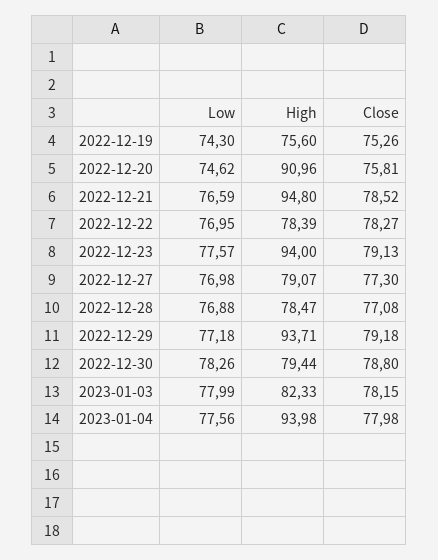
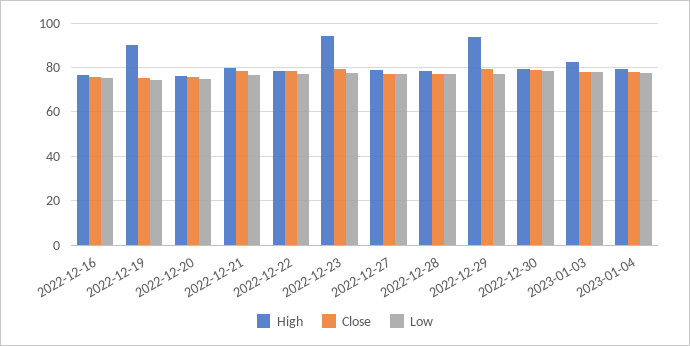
  {
    "Low": {
      "2022-12-19": 74.3,
      "2022-12-20": 74.62,
      "2022-12-21": 76.59,
      "2022-12-22": 76.95,
      "2022-12-23": 77.57,
      "2022-12-27": 76.98,
      "2022-12-28": 76.88,
      "2022-12-29": 77.18,
      "2022-12-30": 78.26,
      "2023-01-03": 77.99,
-     "2023-01-04": 77.56
+     "2023-01-04": 77.56,
+     "2022-12-16": 75
    },
    "High": {
-     "2022-12-19": 75.6,
+     "2022-12-19": 90,
-     "2022-12-20": 90.96,
+     "2022-12-20": 75,
-     "2022-12-21": 94.8,
+     "2022-12-21": 80,
      "2022-12-22": 78.39,
      "2022-12-23": 94,
      "2022-12-27": 79.07,
      "2022-12-28": 78.47,
      "2022-12-29": 93.71,
      "2022-12-30": 79.44,
      "2023-01-03": 82.33,
-     "2023-01-04": 93.98
+     "2023-01-04": 80,
+     "2022-12-16": 75
    },
    "Close": {
      "2022-12-19": 75.26,
      "2022-12-20": 75.81,
      "2022-12-21": 78.52,
      "2022-12-22": 78.27,
      "2022-12-23": 79.13,
      "2022-12-27": 77.3,
      "2022-12-28": 77.08,
      "2022-12-29": 79.18,
      "2022-12-30": 78.8,
      "2023-01-03": 78.15,
-     "2023-01-04": 77.98
+     "2023-01-04": 77.98,
+     "2022-12-16": 75
    }
  }

